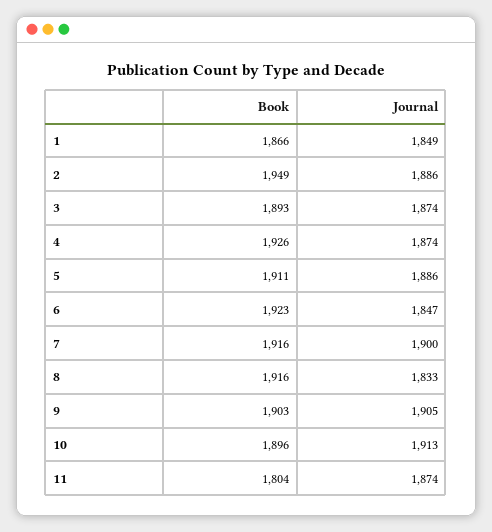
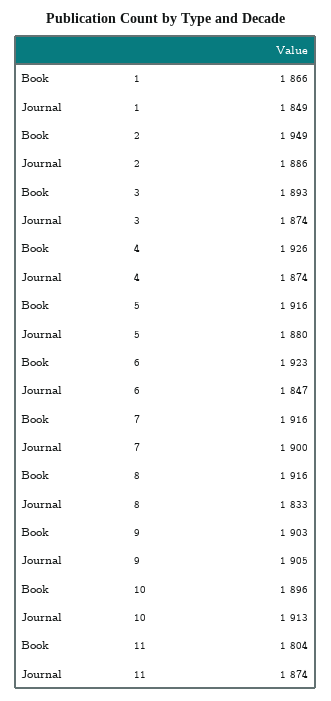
  {
    "Book": {
      "1": 1866,
      "2": 1949,
      "3": 1893,
      "4": 1926,
-     "5": 1911,
+     "5": 1916,
      "6": 1923,
      "7": 1916,
      "8": 1916,
      "9": 1903,
      "10": 1896,
      "11": 1804
    },
    "Journal": {
      "1": 1849,
      "2": 1886,
      "3": 1874,
      "4": 1874,
-     "5": 1886,
+     "5": 1880,
      "6": 1847,
      "7": 1900,
      "8": 1833,
      "9": 1905,
      "10": 1913,
      "11": 1874
    }
  }

